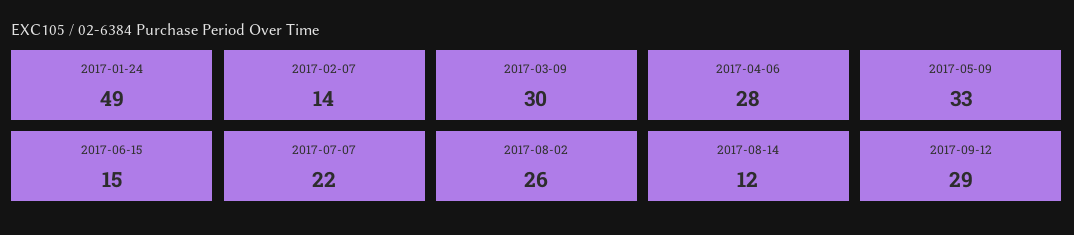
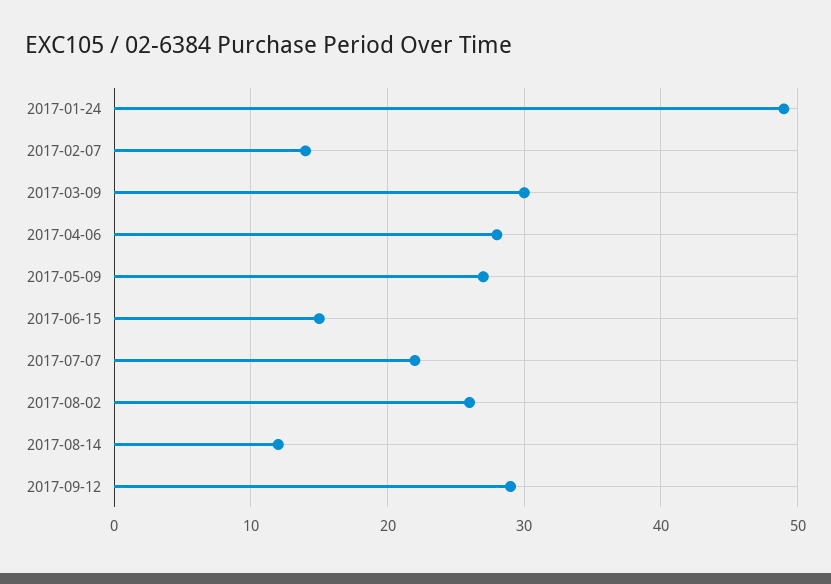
  {
    "2017-01-24": 49,
    "2017-02-07": 14,
    "2017-03-09": 30,
    "2017-04-06": 28,
-   "2017-05-09": 33,
+   "2017-05-09": 27,
    "2017-06-15": 15,
    "2017-07-07": 22,
    "2017-08-02": 26,
    "2017-08-14": 12,
    "2017-09-12": 29
  }

